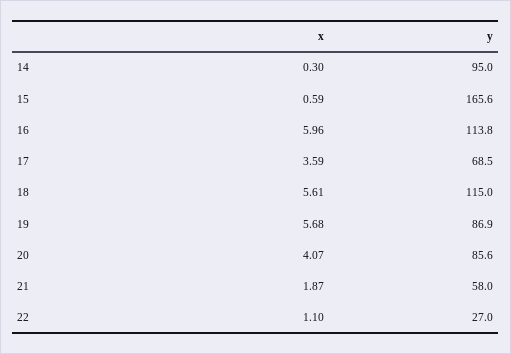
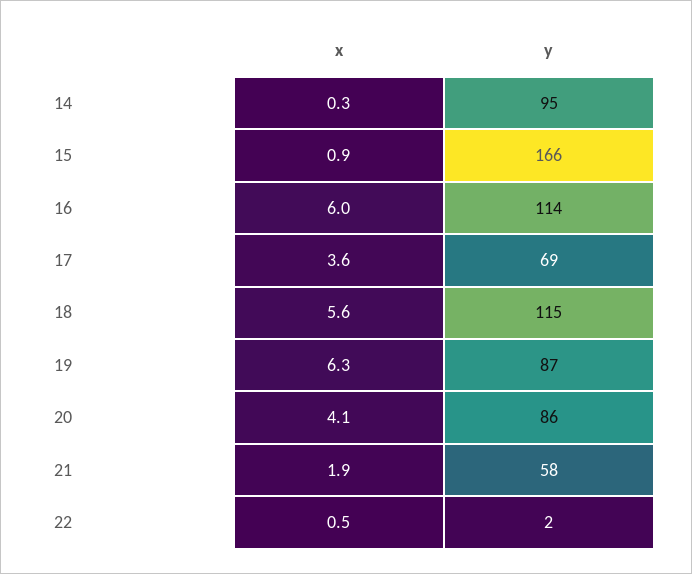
  {
    "x": {
      "14": 0.3,
-     "15": 0.59,
+     "15": 0.9,
      "16": 5.96,
      "17": 3.59,
      "18": 5.61,
-     "19": 5.68,
+     "19": 6.3,
      "20": 4.07,
      "21": 1.87,
-     "22": 1.1
+     "22": 0.5
    },
    "y": {
      "14": 95,
      "15": 165.6,
      "16": 113.8,
      "17": 68.5,
      "18": 115,
      "19": 86.9,
      "20": 85.6,
      "21": 58,
-     "22": 27
+     "22": 2
    }
  }

